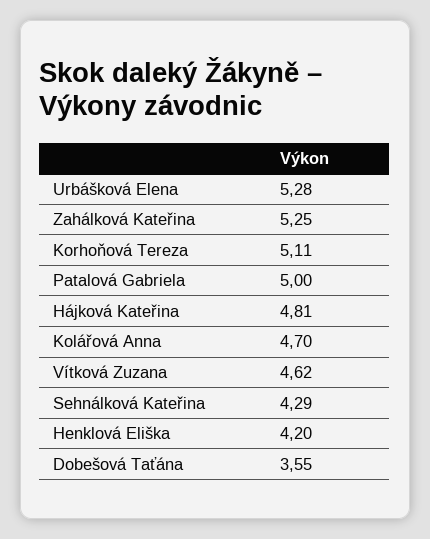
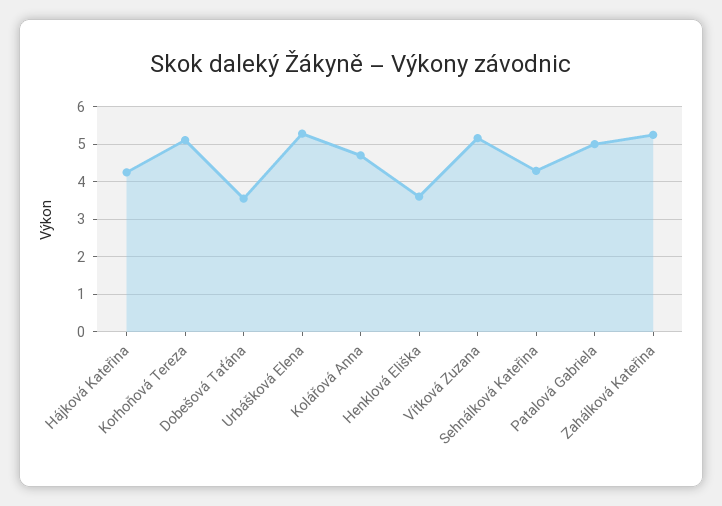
  {
    "Urbášková Elena": 5.28,
    "Zahálková Kateřina": 5.25,
    "Korhoňová Tereza": 5.11,
    "Patalová Gabriela": 5,
-   "Hájková Kateřina": 4.81,
+   "Hájková Kateřina": 4.2,
    "Kolářová Anna": 4.7,
-   "Vítková Zuzana": 4.62,
+   "Vítková Zuzana": 5.2,
    "Sehnálková Kateřina": 4.29,
-   "Henklová Eliška": 4.2,
+   "Henklová Eliška": 3.6,
    "Dobešová Taťána": 3.55
  }

